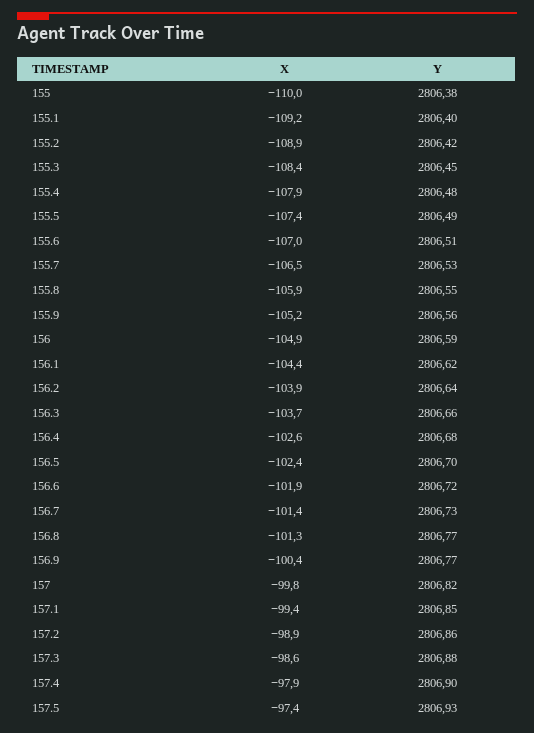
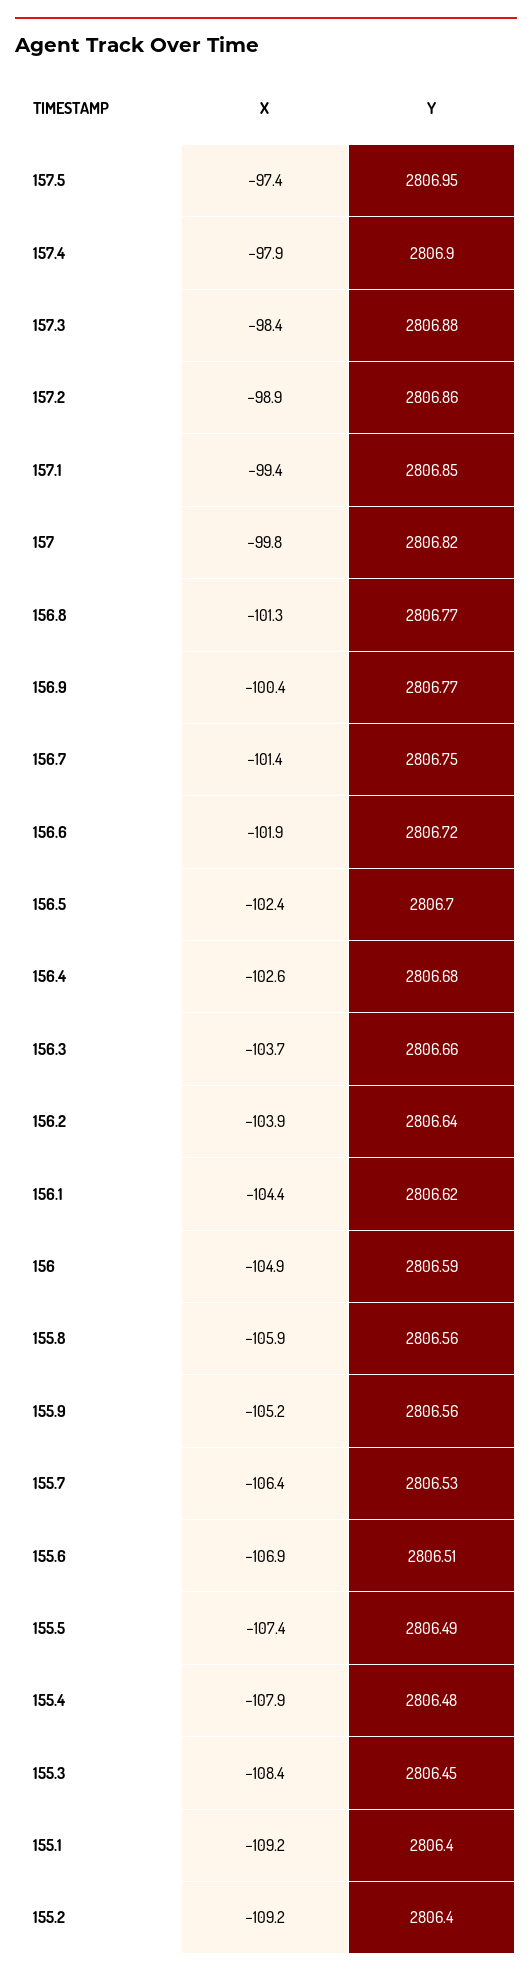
  {
    "X": {
-     "155": -110,
      "155.1": -109.2,
-     "155.2": -108.9,
+     "155.2": -109.2,
      "155.3": -108.4,
      "155.4": -107.9,
      "155.5": -107.4,
-     "155.6": -107,
+     "155.6": -106.9,
-     "155.7": -106.5,
+     "155.7": -106.4,
      "155.8": -105.9,
      "155.9": -105.2,
      "156": -104.9,
      "156.1": -104.4,
      "156.2": -103.9,
      "156.3": -103.7,
      "156.4": -102.6,
      "156.5": -102.4,
      "156.6": -101.9,
      "156.7": -101.4,
      "156.8": -101.3,
      "156.9": -100.4,
      "157": -99.8,
      "157.1": -99.4,
      "157.2": -98.9,
-     "157.3": -98.6,
+     "157.3": -98.4,
      "157.4": -97.9,
      "157.5": -97.4
    },
    "Y": {
-     "155": 2806.38,
      "155.1": 2806.4,
-     "155.2": 2806.42,
+     "155.2": 2806.4,
      "155.3": 2806.45,
      "155.4": 2806.48,
      "155.5": 2806.49,
      "155.6": 2806.51,
      "155.7": 2806.53,
-     "155.8": 2806.55,
+     "155.8": 2806.56,
      "155.9": 2806.56,
      "156": 2806.59,
      "156.1": 2806.62,
      "156.2": 2806.64,
      "156.3": 2806.66,
      "156.4": 2806.68,
      "156.5": 2806.7,
      "156.6": 2806.72,
-     "156.7": 2806.73,
+     "156.7": 2806.75,
      "156.8": 2806.77,
      "156.9": 2806.77,
      "157": 2806.82,
      "157.1": 2806.85,
      "157.2": 2806.86,
      "157.3": 2806.88,
      "157.4": 2806.9,
-     "157.5": 2806.93
+     "157.5": 2806.95
    }
  }

